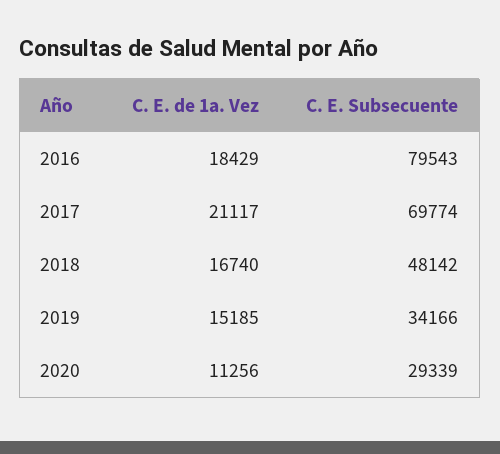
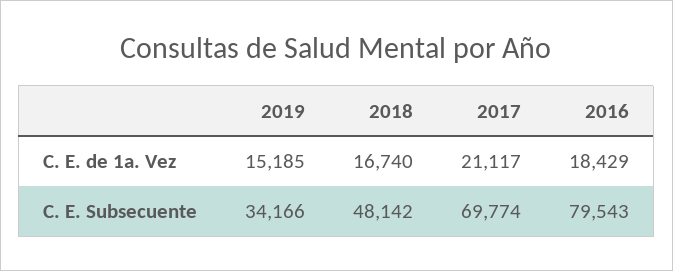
  {
    "C. E. de 1a. Vez": {
      "2016": 18429,
      "2017": 21117,
      "2018": 16740,
-     "2019": 15185,
+     "2019": 15185
-     "2020": 11256
    },
    "C. E. Subsecuente": {
      "2016": 79543,
      "2017": 69774,
      "2018": 48142,
-     "2019": 34166,
+     "2019": 34166
-     "2020": 29339
    }
  }

